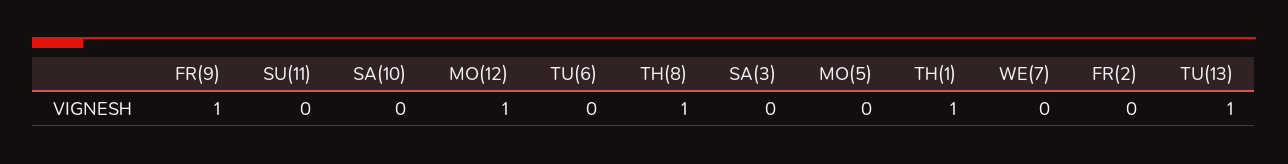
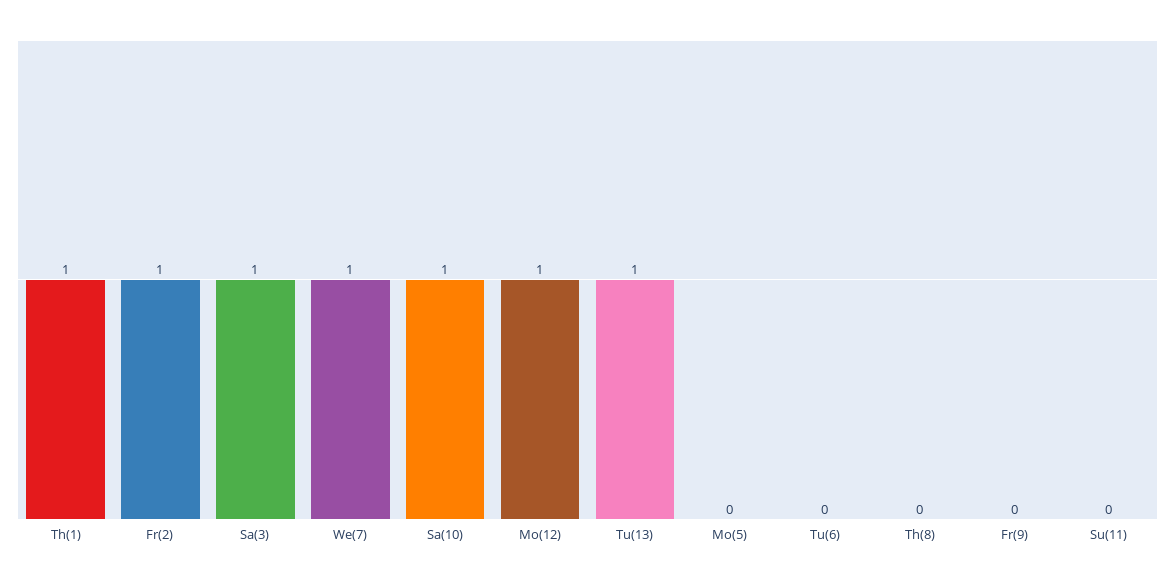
  {
-   "FR(9)": 1,
+   "FR(9)": 0,
    "SU(11)": 0,
-   "SA(10)": 0,
+   "SA(10)": 1,
    "MO(12)": 1,
    "TU(6)": 0,
-   "TH(8)": 1,
+   "TH(8)": 0,
-   "SA(3)": 0,
+   "SA(3)": 1,
    "MO(5)": 0,
    "TH(1)": 1,
-   "WE(7)": 0,
+   "WE(7)": 1,
-   "FR(2)": 0,
+   "FR(2)": 1,
    "TU(13)": 1
  }

